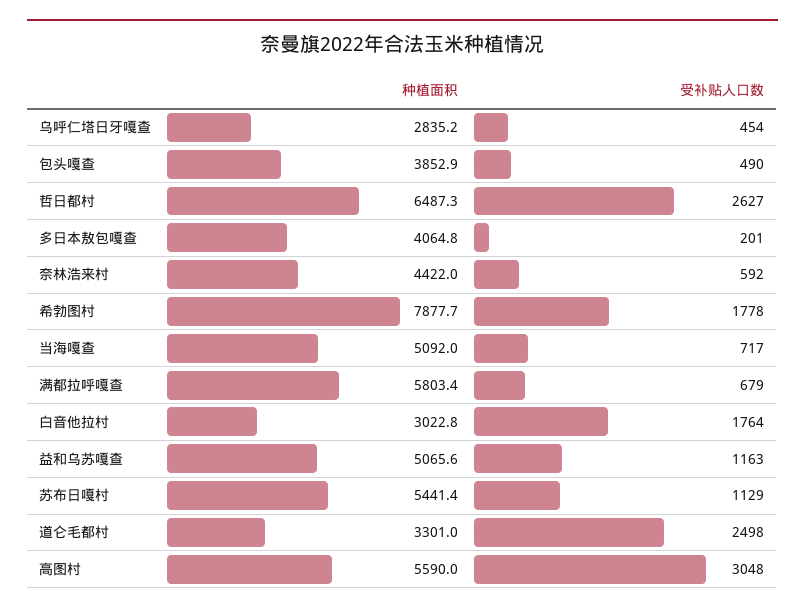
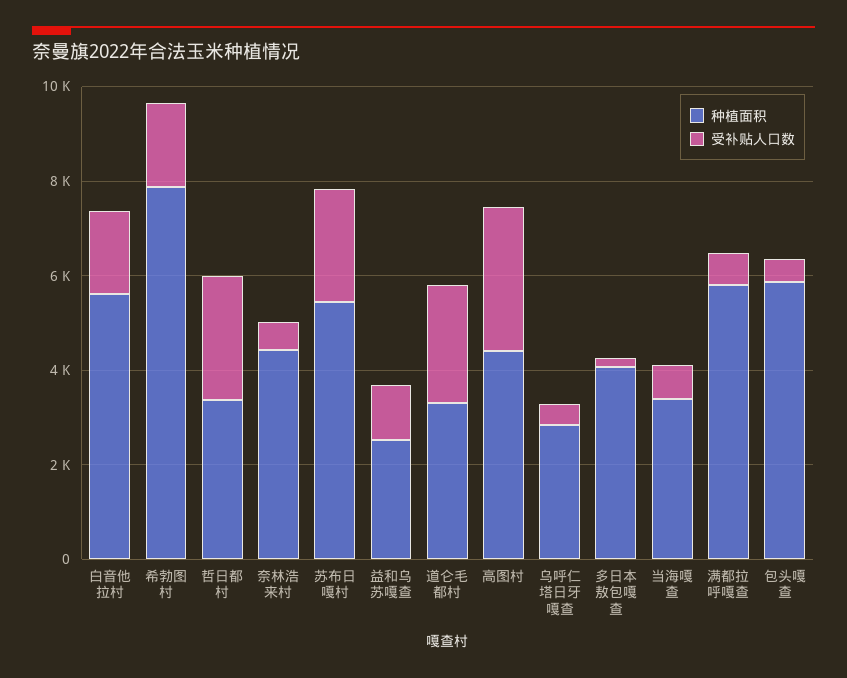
  {
    "种植面积": {
      "乌呼仁塔日牙嘎查": 2835.2,
-     "包头嘎查": 3852.9,
+     "包头嘎查": 6000,
-     "哲日都村": 6487.3,
+     "哲日都村": 3500,
      "多日本敖包嘎查": 4064.8,
      "奈林浩来村": 4422,
      "希勃图村": 7877.7,
-     "当海嘎查": 5092,
+     "当海嘎查": 3500,
      "满都拉呼嘎查": 5803.4,
-     "白音他拉村": 3022.8,
+     "白音他拉村": 5500,
-     "益和乌苏嘎查": 5065.6,
+     "益和乌苏嘎查": 2500,
      "苏布日嘎村": 5441.4,
      "道仑毛都村": 3301,
-     "高图村": 5590
+     "高图村": 4500
    },
    "受补贴人口数": {
      "乌呼仁塔日牙嘎查": 454,
      "包头嘎查": 490,
      "哲日都村": 2627,
      "多日本敖包嘎查": 201,
      "奈林浩来村": 592,
      "希勃图村": 1778,
      "当海嘎查": 717,
      "满都拉呼嘎查": 679,
      "白音他拉村": 1764,
      "益和乌苏嘎查": 1163,
-     "苏布日嘎村": 1129,
+     "苏布日嘎村": 2500,
      "道仑毛都村": 2498,
      "高图村": 3048
    }
  }

